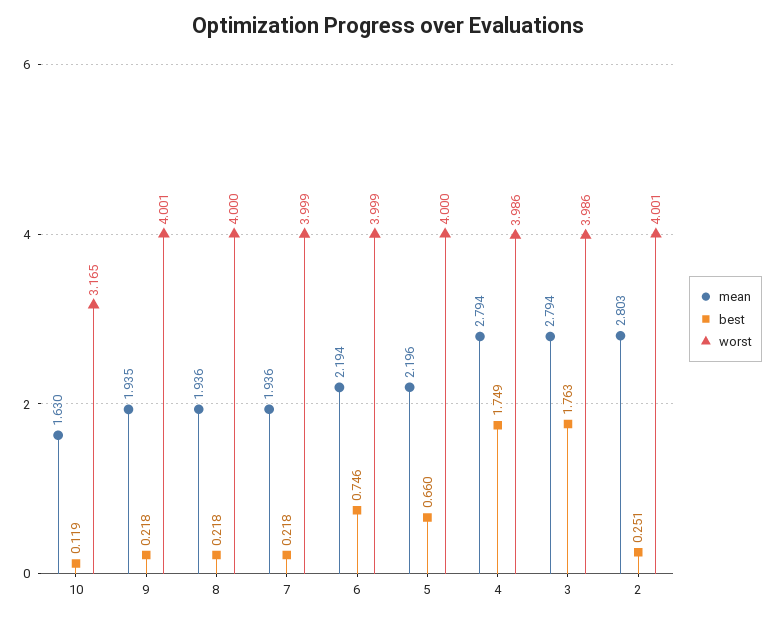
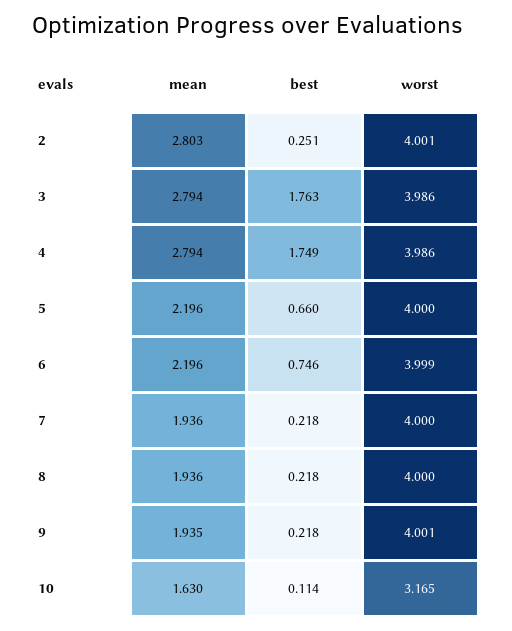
  {
    "mean": {
      "10": 1.63,
      "9": 1.935,
      "8": 1.936,
      "7": 1.936,
-     "6": 2.194,
+     "6": 2.196,
      "5": 2.196,
      "4": 2.794,
      "3": 2.794,
      "2": 2.803
    },
    "best": {
-     "10": 0.119,
+     "10": 0.114,
      "9": 0.218,
      "8": 0.218,
      "7": 0.218,
      "6": 0.746,
      "5": 0.66,
      "4": 1.749,
      "3": 1.763,
      "2": 0.251
    },
    "worst": {
      "10": 3.165,
      "9": 4.001,
      "8": 4,
-     "7": 3.999,
+     "7": 4,
      "6": 3.999,
      "5": 4,
      "4": 3.986,
      "3": 3.986,
      "2": 4.001
    }
  }

